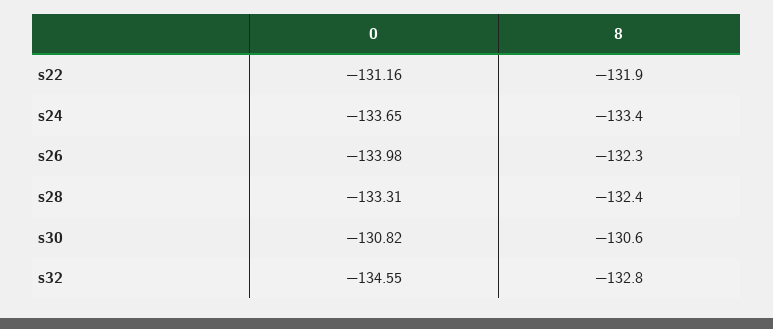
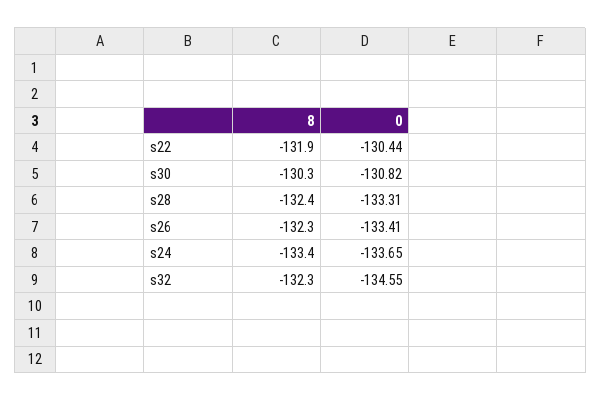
  {
    "0": {
-     "s22": -131.16,
+     "s22": -130.44,
      "s24": -133.65,
-     "s26": -133.98,
+     "s26": -133.41,
      "s28": -133.31,
      "s30": -130.82,
      "s32": -134.55
    },
    "8": {
      "s22": -131.9,
      "s24": -133.4,
      "s26": -132.3,
      "s28": -132.4,
-     "s30": -130.6,
+     "s30": -130.3,
-     "s32": -132.8
+     "s32": -132.3
    }
  }

